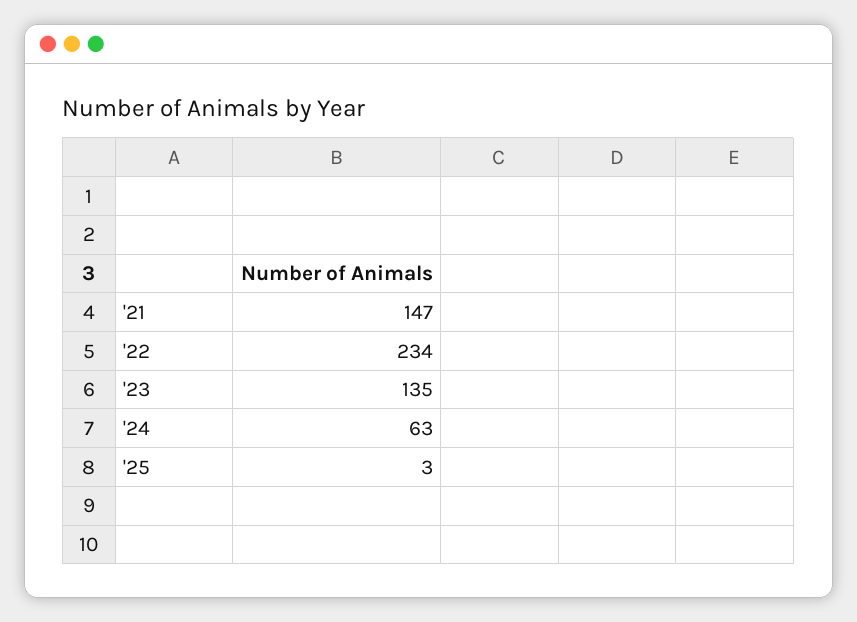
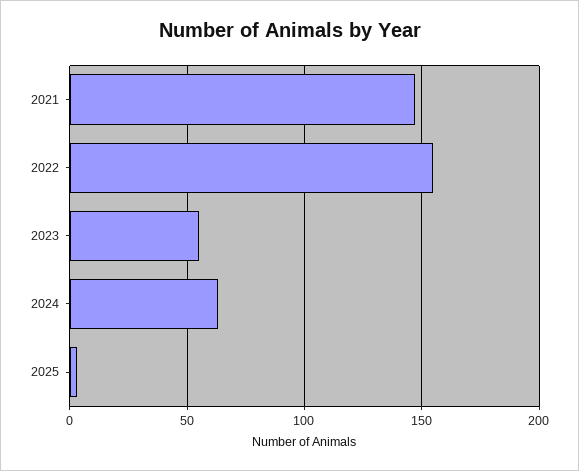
  {
    "'21": 147,
-   "'22": 234,
+   "'22": 155,
-   "'23": 135,
+   "'23": 55,
    "'24": 63,
    "'25": 3
  }

